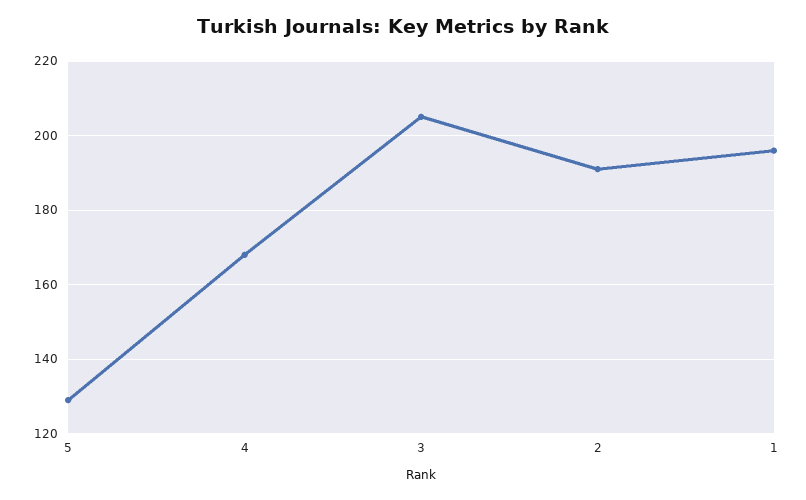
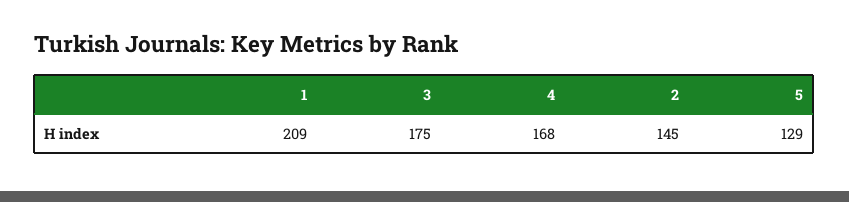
  {
    "5": 129,
    "4": 168,
-   "3": 205,
+   "3": 175,
-   "2": 190,
+   "2": 145,
-   "1": 195
+   "1": 209
  }

